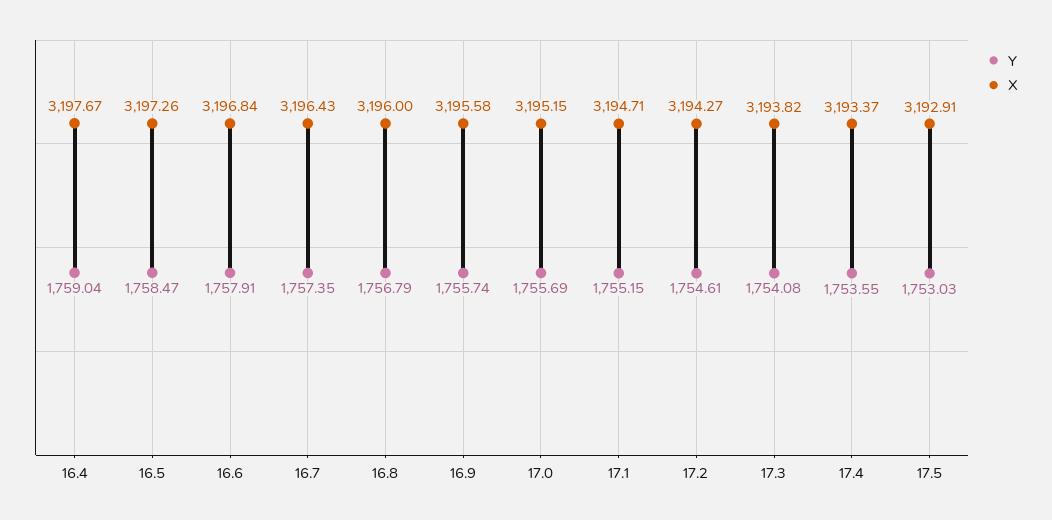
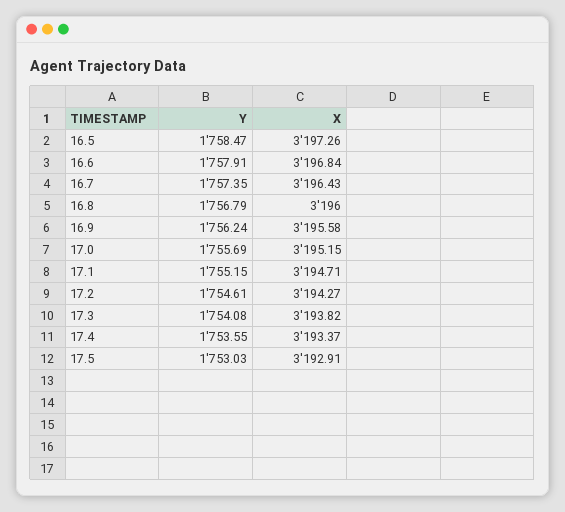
  {
    "Y": {
-     "16.4": 1759.04,
      "16.5": 1758.47,
      "16.6": 1757.91,
      "16.7": 1757.35,
      "16.8": 1756.79,
-     "16.9": 1755.74,
+     "16.9": 1756.24,
      "17.0": 1755.69,
      "17.1": 1755.15,
      "17.2": 1754.61,
      "17.3": 1754.08,
      "17.4": 1753.55,
      "17.5": 1753.03
    },
    "X": {
-     "16.4": 3197.67,
      "16.5": 3197.26,
      "16.6": 3196.84,
      "16.7": 3196.43,
      "16.8": 3196,
      "16.9": 3195.58,
      "17.0": 3195.15,
      "17.1": 3194.71,
      "17.2": 3194.27,
      "17.3": 3193.82,
      "17.4": 3193.37,
      "17.5": 3192.91
    }
  }

